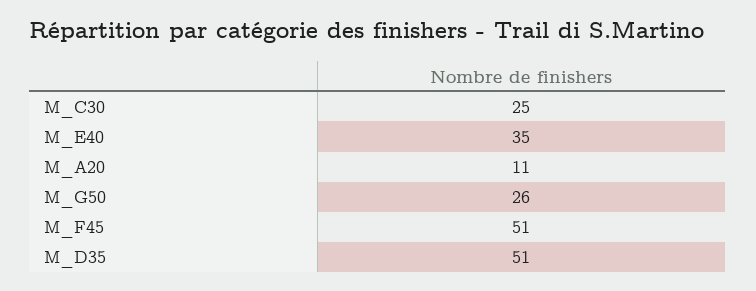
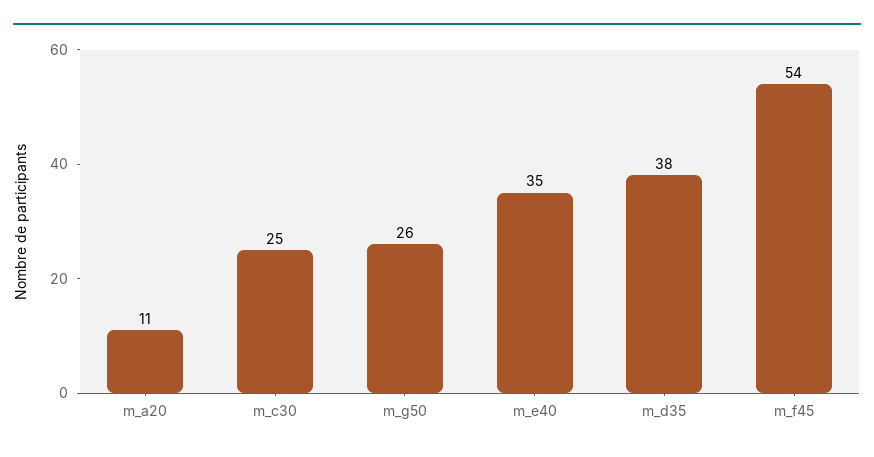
  {
    "M_C30": 25,
    "M_E40": 35,
    "M_A20": 11,
    "M_G50": 26,
-   "M_F45": 51,
+   "M_F45": 54,
-   "M_D35": 51
+   "M_D35": 38
  }

